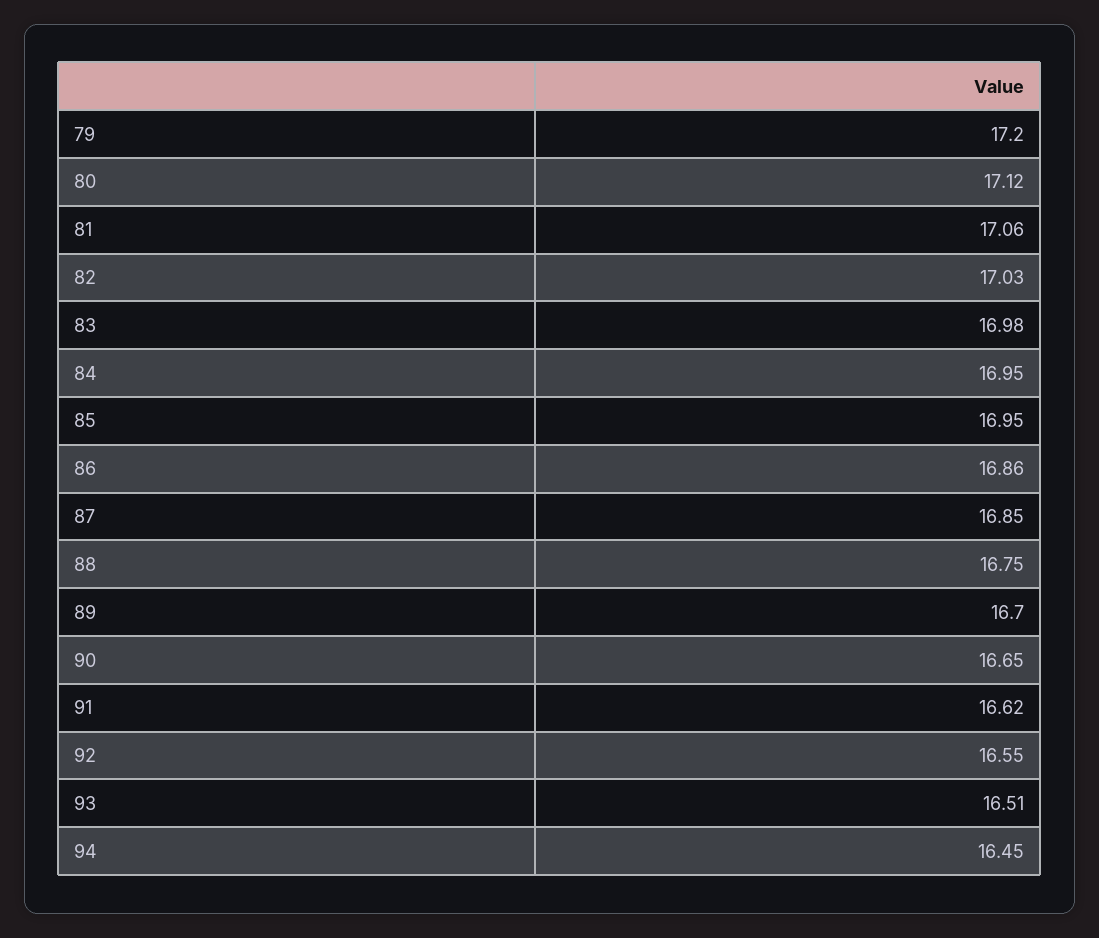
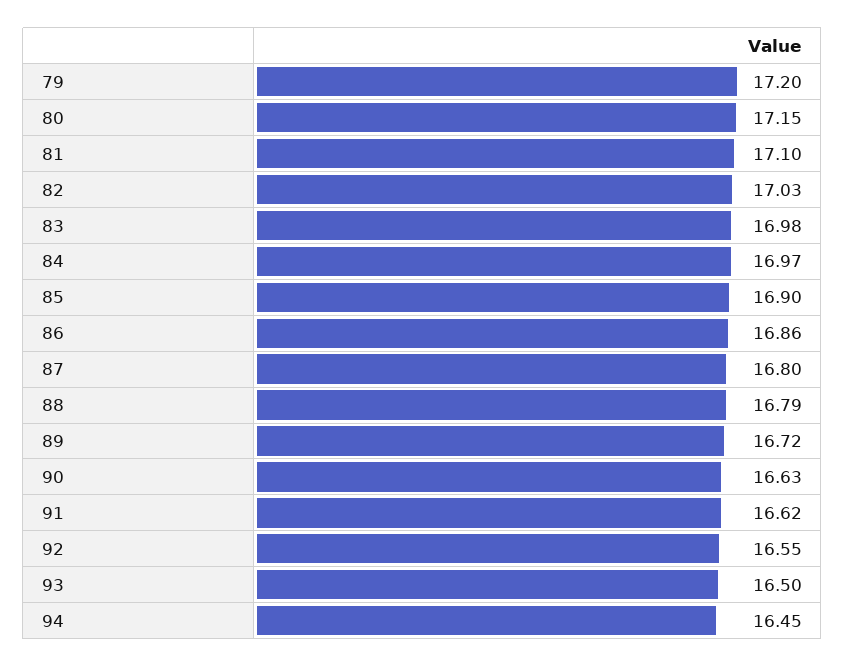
  {
    "79": 17.2,
-   "80": 17.12,
+   "80": 17.15,
-   "81": 17.06,
+   "81": 17.1,
    "82": 17.03,
    "83": 16.98,
-   "84": 16.95,
+   "84": 16.97,
-   "85": 16.95,
+   "85": 16.9,
    "86": 16.86,
-   "87": 16.85,
+   "87": 16.8,
-   "88": 16.75,
+   "88": 16.79,
-   "89": 16.7,
+   "89": 16.72,
-   "90": 16.65,
+   "90": 16.63,
    "91": 16.62,
    "92": 16.55,
-   "93": 16.51,
+   "93": 16.5,
    "94": 16.45
  }

